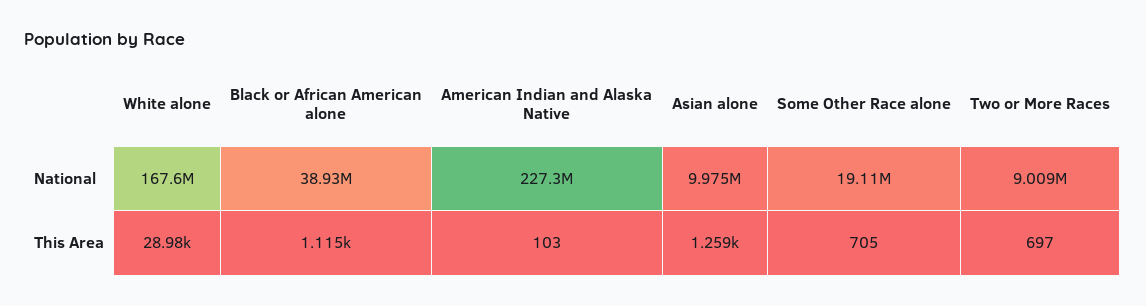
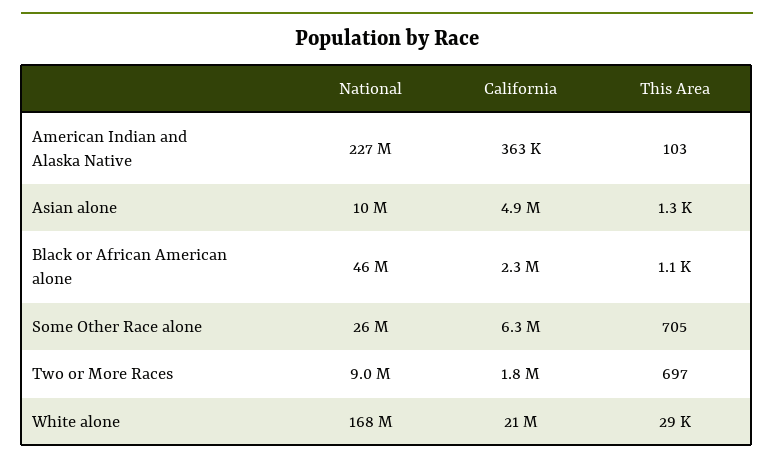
  {
    "White alone": {
      "National": 167600000,
-     "This Area": 28980
+     "This Area": 28980,
+     "California": 21000000
    },
    "Black or African American alone": {
-     "National": 38930000,
+     "National": 46000000,
-     "This Area": 1115
+     "This Area": 1115,
+     "California": 2300000
    },
    "American Indian and Alaska Native": {
      "National": 227300000,
-     "This Area": 103
+     "This Area": 103,
+     "California": 363000
    },
    "Asian alone": {
      "National": 9975000,
-     "This Area": 1259
+     "This Area": 1259,
+     "California": 4900000
    },
    "Some Other Race alone": {
-     "National": 19110000,
+     "National": 26000000,
-     "This Area": 705
+     "This Area": 705,
+     "California": 6300000
    },
    "Two or More Races": {
      "National": 9009000,
-     "This Area": 697
+     "This Area": 697,
+     "California": 1800000
    }
  }

